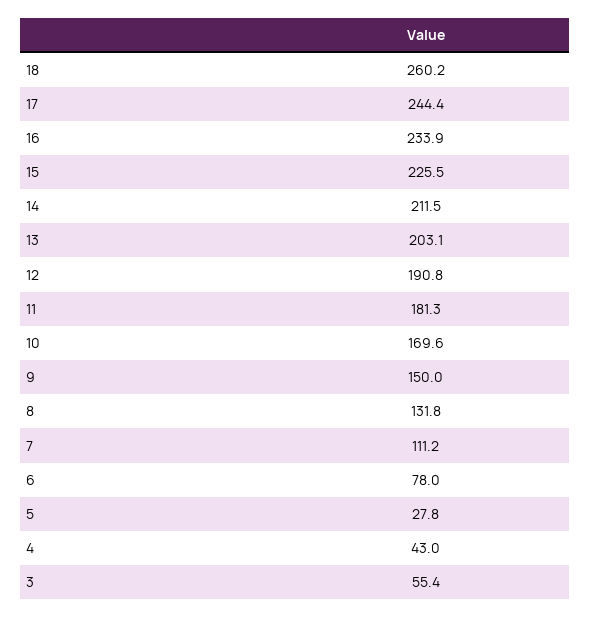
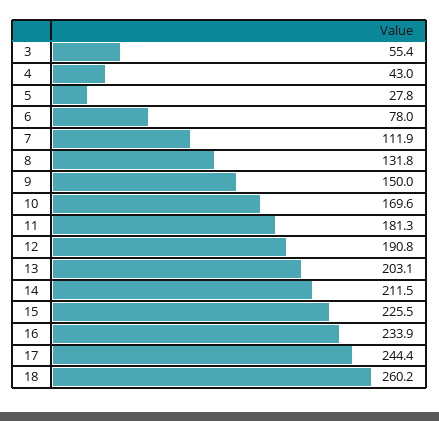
  {
    "18": 260.2,
    "17": 244.4,
    "16": 233.9,
    "15": 225.5,
    "14": 211.5,
    "13": 203.1,
    "12": 190.8,
    "11": 181.3,
    "10": 169.6,
    "9": 150,
    "8": 131.8,
-   "7": 111.2,
+   "7": 111.9,
    "6": 78,
    "5": 27.8,
    "4": 43,
    "3": 55.4
  }

